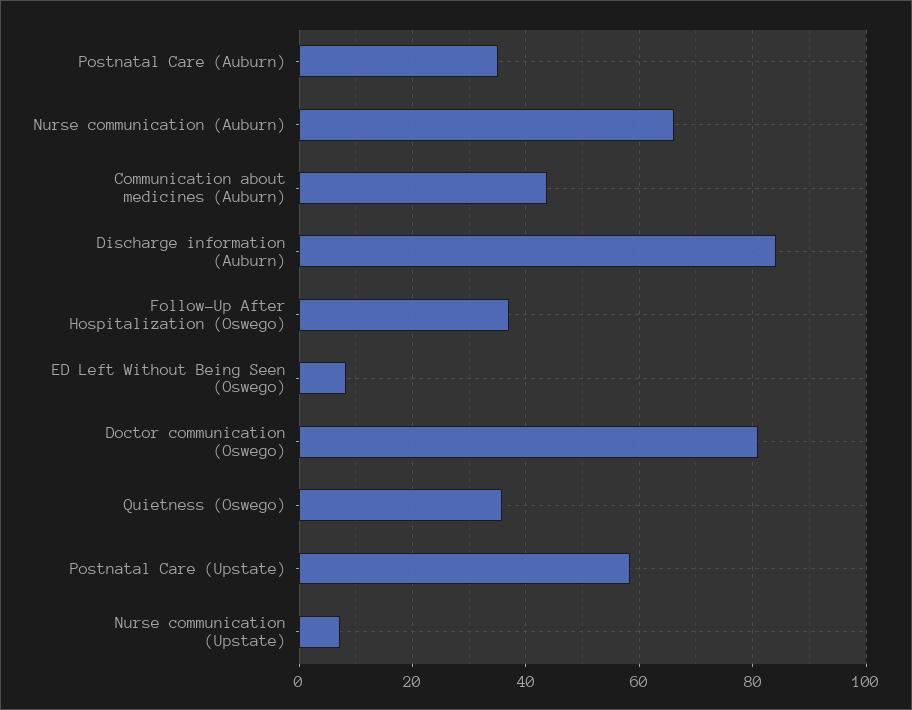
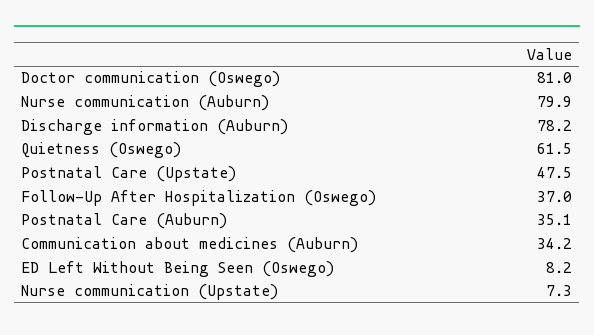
  {
    "Postnatal Care (Auburn)": 35.1,
-   "Nurse communication (Auburn)": 66,
+   "Nurse communication (Auburn)": 79.9,
-   "Communication about medicines (Auburn)": 44,
+   "Communication about medicines (Auburn)": 34.2,
-   "Discharge information (Auburn)": 84,
+   "Discharge information (Auburn)": 78.2,
    "Follow-Up After Hospitalization (Oswego)": 37,
    "ED Left Without Being Seen (Oswego)": 8.2,
    "Doctor communication (Oswego)": 81,
-   "Quietness (Oswego)": 36,
+   "Quietness (Oswego)": 61.5,
-   "Postnatal Care (Upstate)": 58,
+   "Postnatal Care (Upstate)": 47.5,
    "Nurse communication (Upstate)": 7.3
  }

